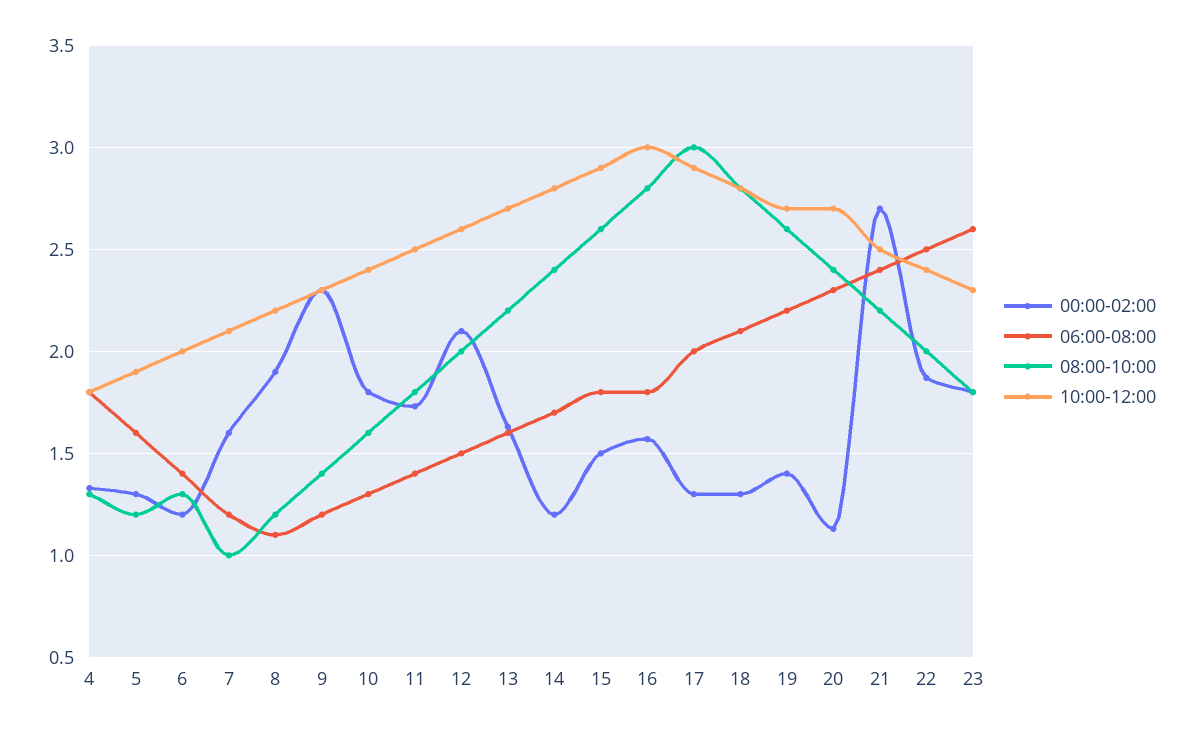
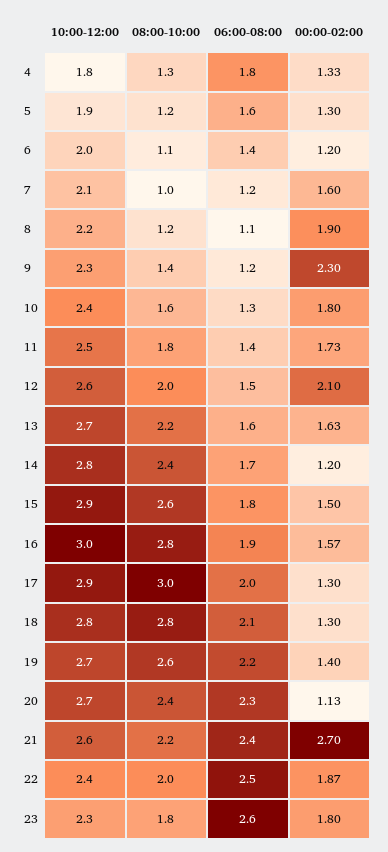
  {
    "00:00-02:00": {
      "4": 1.33,
      "5": 1.3,
      "6": 1.2,
      "7": 1.6,
      "8": 1.9,
      "9": 2.3,
      "10": 1.8,
      "11": 1.73,
      "12": 2.1,
      "13": 1.63,
      "14": 1.2,
      "15": 1.5,
      "16": 1.57,
      "17": 1.3,
      "18": 1.3,
      "19": 1.4,
      "20": 1.13,
      "21": 2.7,
      "22": 1.87,
      "23": 1.8
    },
    "06:00-08:00": {
      "4": 1.8,
      "5": 1.6,
      "6": 1.4,
      "7": 1.2,
      "8": 1.1,
      "9": 1.2,
      "10": 1.3,
      "11": 1.4,
      "12": 1.5,
      "13": 1.6,
      "14": 1.7,
      "15": 1.8,
-     "16": 1.8,
+     "16": 1.9,
      "17": 2,
      "18": 2.1,
      "19": 2.2,
      "20": 2.3,
      "21": 2.4,
      "22": 2.5,
      "23": 2.6
    },
    "08:00-10:00": {
      "4": 1.3,
      "5": 1.2,
-     "6": 1.3,
+     "6": 1.1,
      "7": 1,
      "8": 1.2,
      "9": 1.4,
      "10": 1.6,
      "11": 1.8,
      "12": 2,
      "13": 2.2,
      "14": 2.4,
      "15": 2.6,
      "16": 2.8,
      "17": 3,
      "18": 2.8,
      "19": 2.6,
      "20": 2.4,
      "21": 2.2,
      "22": 2,
      "23": 1.8
    },
    "10:00-12:00": {
      "4": 1.8,
      "5": 1.9,
      "6": 2,
      "7": 2.1,
      "8": 2.2,
      "9": 2.3,
      "10": 2.4,
      "11": 2.5,
      "12": 2.6,
      "13": 2.7,
      "14": 2.8,
      "15": 2.9,
      "16": 3,
      "17": 2.9,
      "18": 2.8,
      "19": 2.7,
      "20": 2.7,
-     "21": 2.5,
+     "21": 2.6,
      "22": 2.4,
      "23": 2.3
    }
  }

